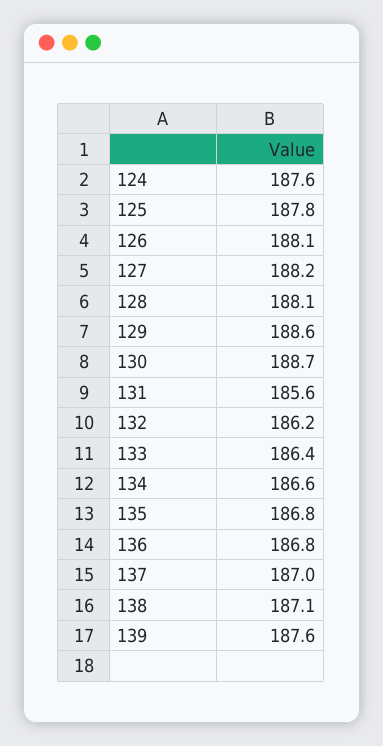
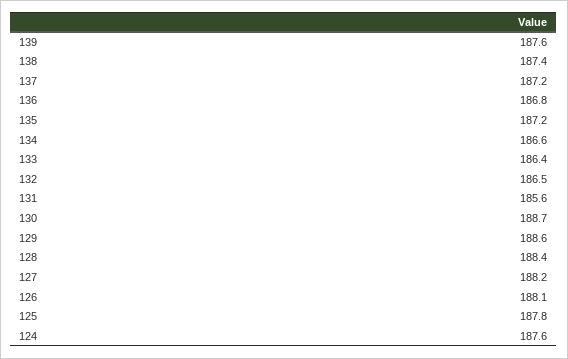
  {
    "124": 187.6,
    "125": 187.8,
    "126": 188.1,
    "127": 188.2,
-   "128": 188.1,
+   "128": 188.4,
    "129": 188.6,
    "130": 188.7,
    "131": 185.6,
-   "132": 186.2,
+   "132": 186.5,
    "133": 186.4,
    "134": 186.6,
-   "135": 186.8,
+   "135": 187.2,
    "136": 186.8,
-   "137": 187,
+   "137": 187.2,
-   "138": 187.1,
+   "138": 187.4,
    "139": 187.6
  }

